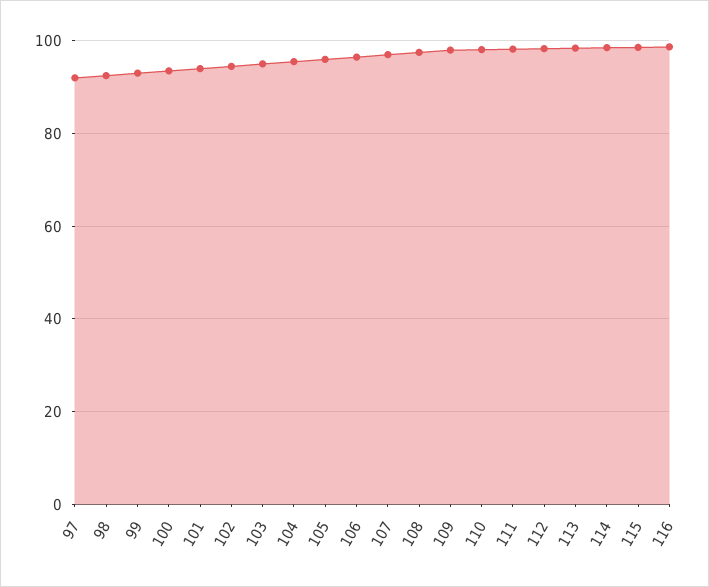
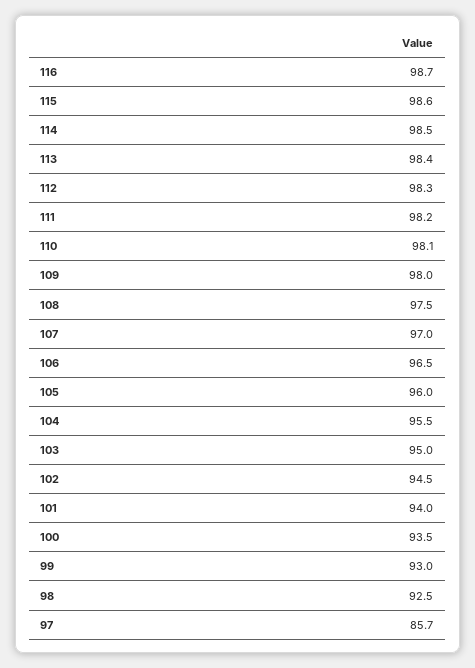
  {
-   "97": 92,
+   "97": 85.7,
    "98": 92.5,
    "99": 93,
    "100": 93.5,
    "101": 94,
    "102": 94.5,
    "103": 95,
    "104": 95.5,
    "105": 96,
    "106": 96.5,
    "107": 97,
    "108": 97.5,
    "109": 98,
    "110": 98.1,
    "111": 98.2,
    "112": 98.3,
    "113": 98.4,
    "114": 98.5,
    "115": 98.6,
    "116": 98.7
  }

